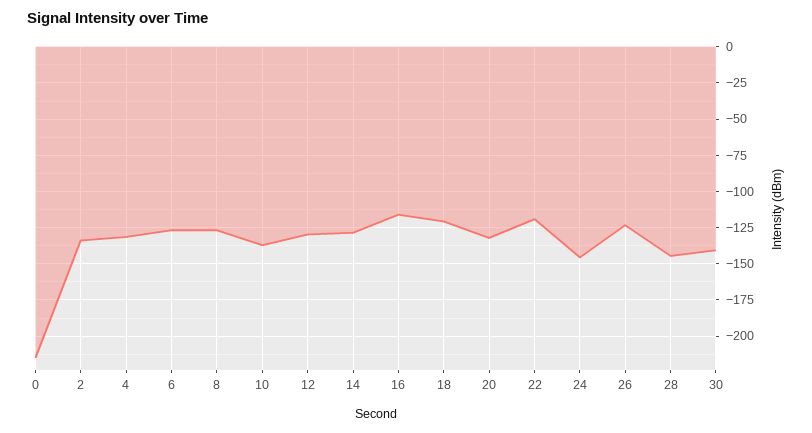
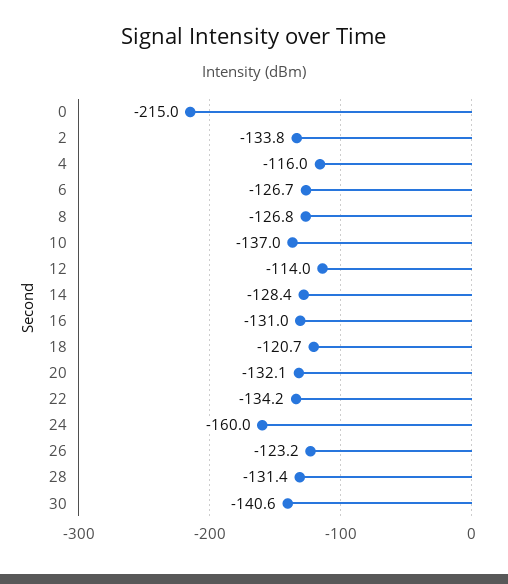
  {
    "0": -215,
    "2": -133.8,
-   "4": -130,
+   "4": -116,
    "6": -126.7,
    "8": -126.8,
    "10": -137,
-   "12": -130,
+   "12": -114,
    "14": -128.4,
-   "16": -115,
+   "16": -131,
    "18": -120.7,
    "20": -132.1,
-   "22": -120,
+   "22": -134.2,
-   "24": -145,
+   "24": -160,
    "26": -123.2,
-   "28": -145,
+   "28": -131.4,
    "30": -140.6
  }

